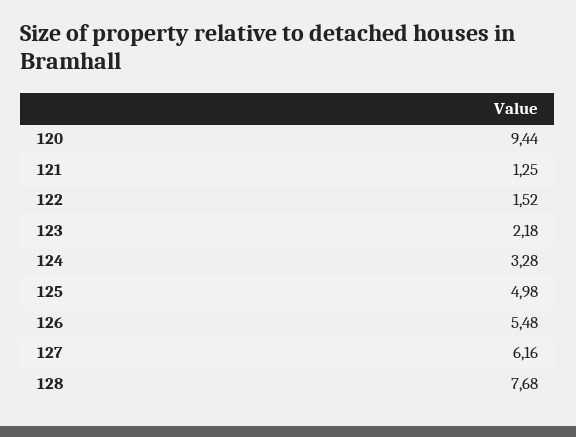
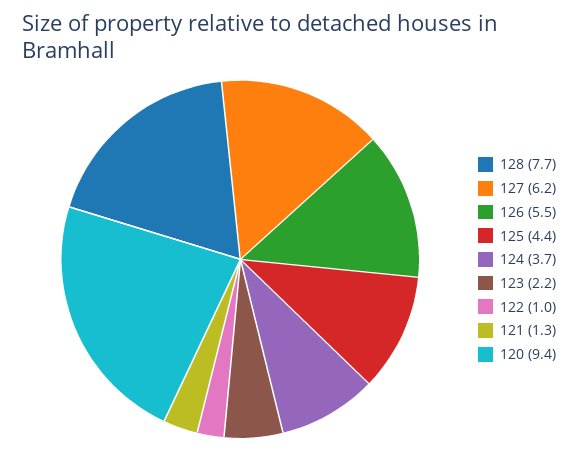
  {
    "120": 9.44,
    "121": 1.25,
-   "122": 1.52,
+   "122": 1,
    "123": 2.18,
-   "124": 3.28,
+   "124": 3.7,
-   "125": 4.98,
+   "125": 4.4,
    "126": 5.48,
    "127": 6.16,
    "128": 7.68
  }

